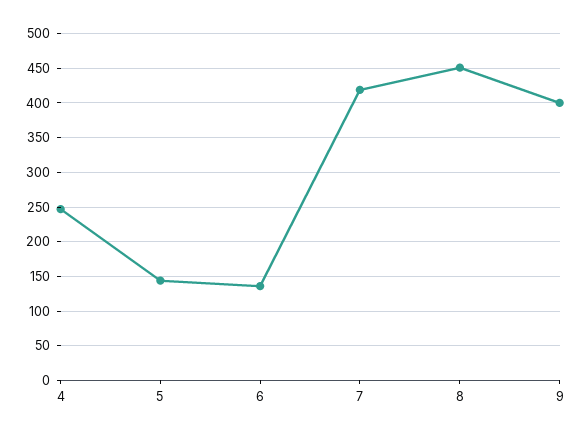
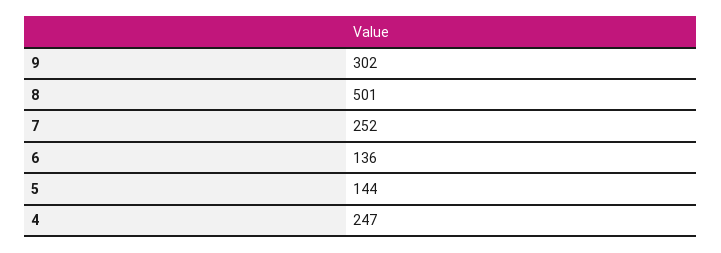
  {
    "4": 247,
    "5": 144,
    "6": 136,
-   "7": 420,
+   "7": 252,
-   "8": 450,
+   "8": 501,
-   "9": 400
+   "9": 302
  }

